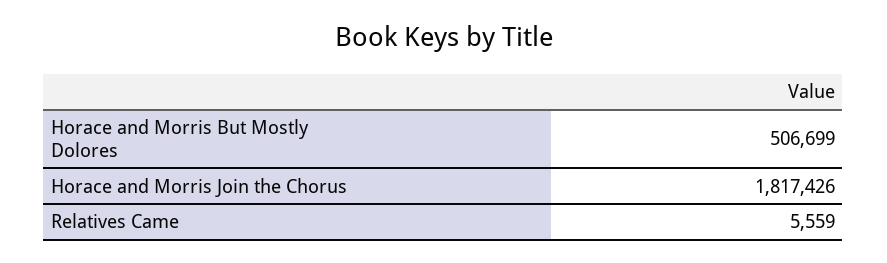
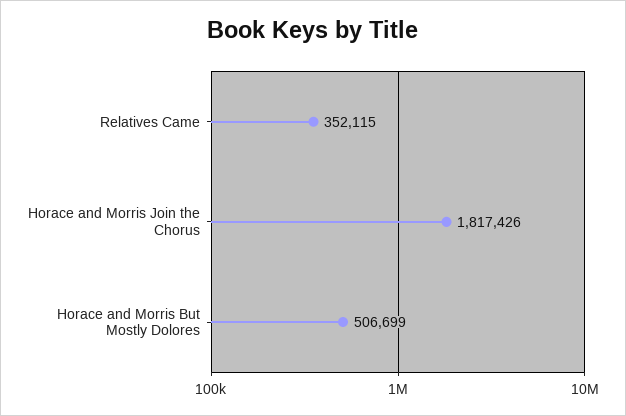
  {
    "Horace and Morris But Mostly Dolores": 506699,
    "Horace and Morris Join the Chorus": 1817426,
-   "Relatives Came": 5559
+   "Relatives Came": 352115
  }

